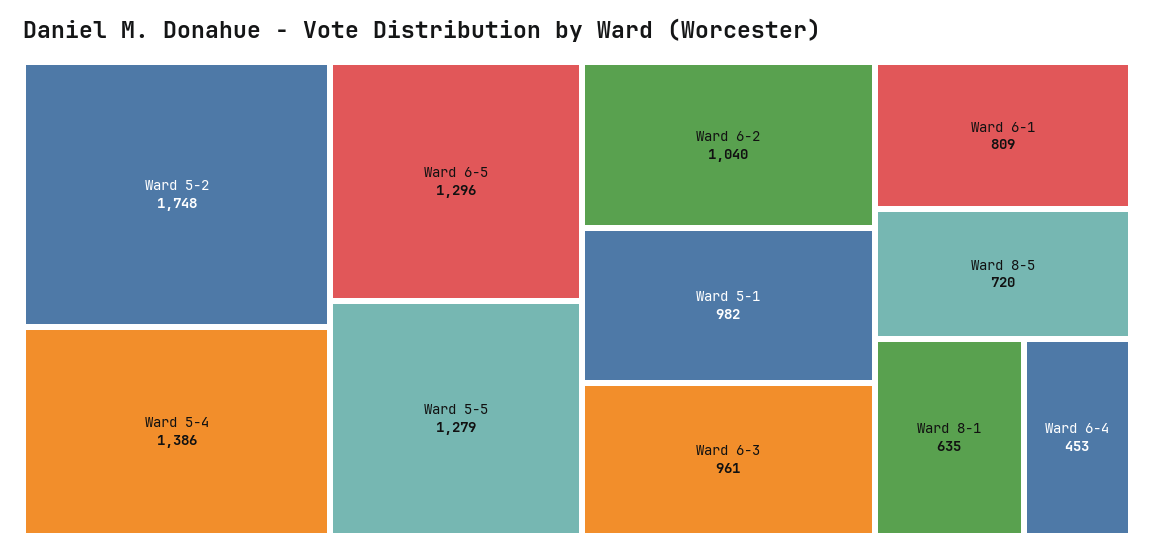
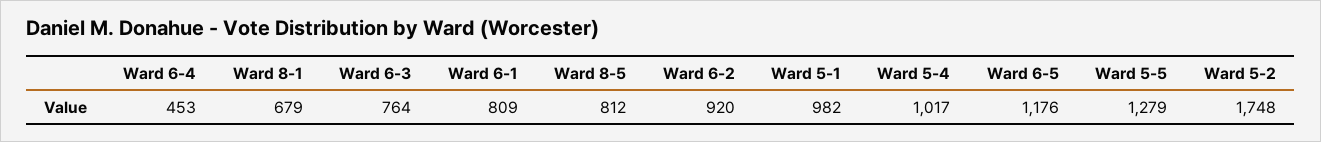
  {
    "Ward 5-2": 1748,
-   "Ward 5-4": 1386,
+   "Ward 5-4": 1017,
-   "Ward 6-5": 1296,
+   "Ward 6-5": 1176,
    "Ward 5-5": 1279,
-   "Ward 6-2": 1040,
+   "Ward 6-2": 920,
    "Ward 5-1": 982,
-   "Ward 6-3": 961,
+   "Ward 6-3": 764,
    "Ward 6-1": 809,
-   "Ward 8-5": 720,
+   "Ward 8-5": 812,
-   "Ward 8-1": 635,
+   "Ward 8-1": 679,
    "Ward 6-4": 453
  }

